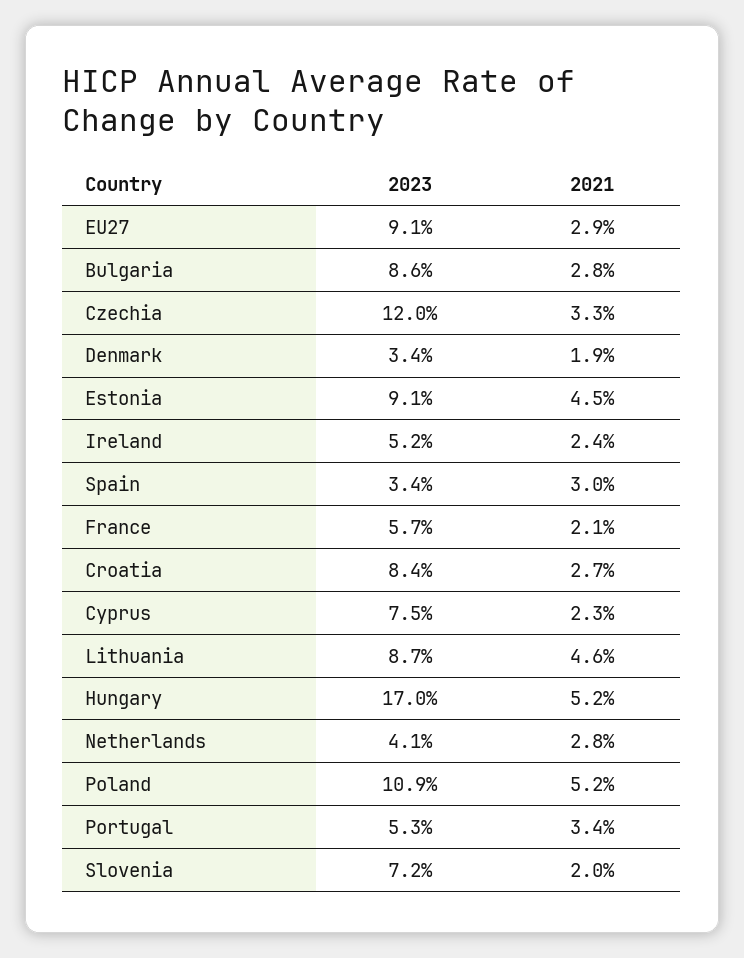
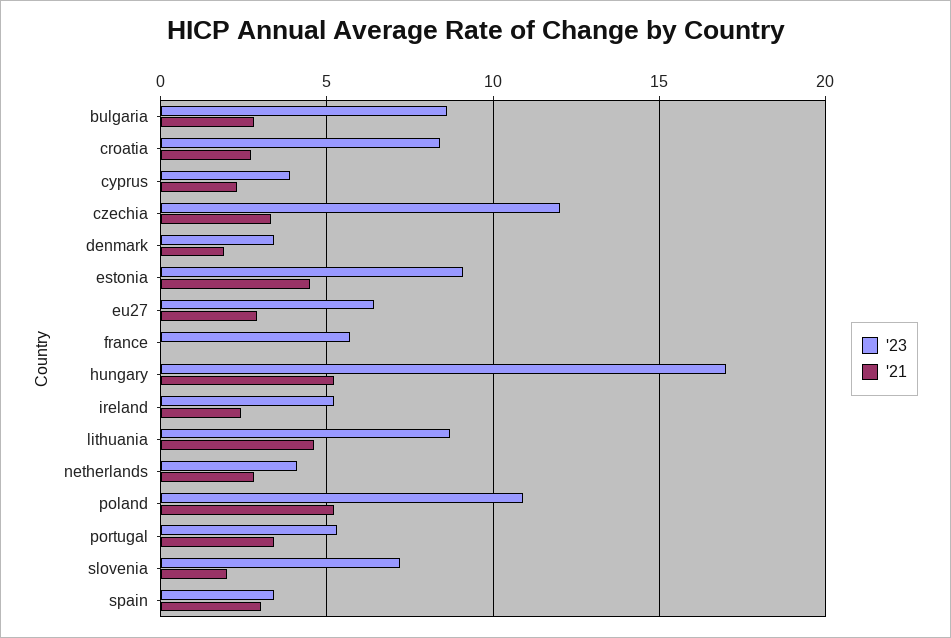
  {
    "2023": {
-     "EU27": 9.1,
+     "EU27": 6.5,
      "Bulgaria": 8.6,
      "Czechia": 12,
      "Denmark": 3.4,
      "Estonia": 9.1,
      "Ireland": 5.2,
      "Spain": 3.4,
      "France": 5.7,
      "Croatia": 8.4,
-     "Cyprus": 7.5,
+     "Cyprus": 4,
      "Lithuania": 8.7,
      "Hungary": 17,
      "Netherlands": 4.1,
      "Poland": 10.9,
      "Portugal": 5.3,
      "Slovenia": 7.2
    },
    "2021": {
      "EU27": 2.9,
      "Bulgaria": 2.8,
      "Czechia": 3.3,
      "Denmark": 1.9,
      "Estonia": 4.5,
      "Ireland": 2.4,
      "Spain": 3,
-     "France": 2.1,
+     "France": 0,
      "Croatia": 2.7,
      "Cyprus": 2.3,
      "Lithuania": 4.6,
      "Hungary": 5.2,
      "Netherlands": 2.8,
      "Poland": 5.2,
      "Portugal": 3.4,
      "Slovenia": 2
    }
  }

